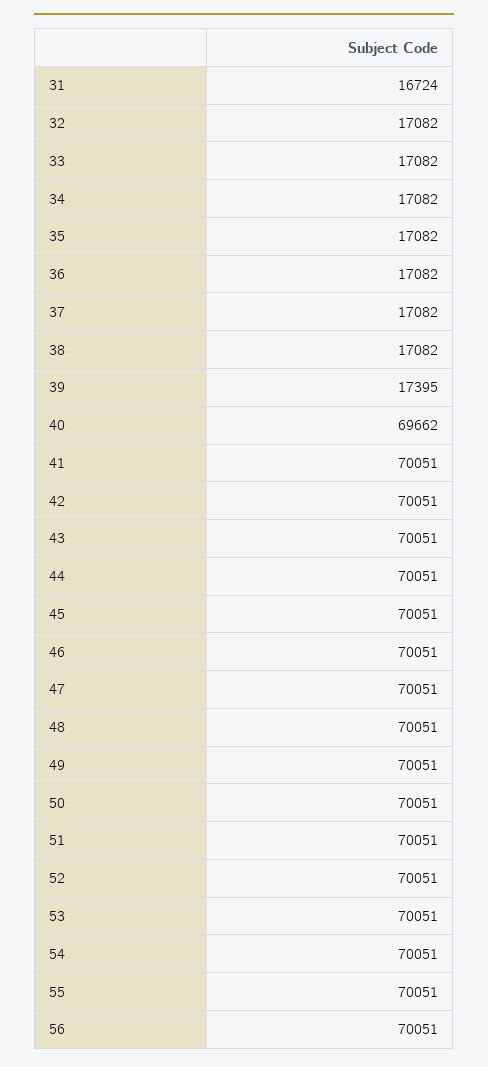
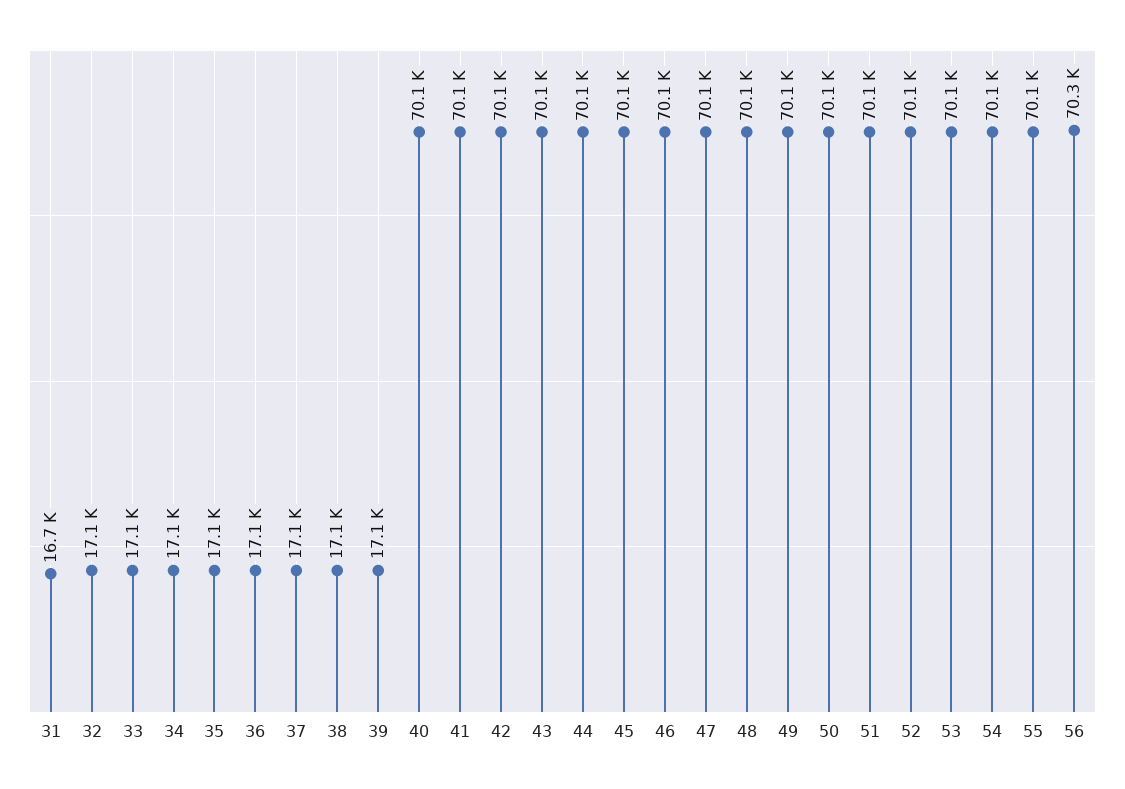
  {
    "31": 16724,
    "32": 17082,
    "33": 17082,
    "34": 17082,
    "35": 17082,
    "36": 17082,
    "37": 17082,
    "38": 17082,
-   "39": 17395,
+   "39": 17100,
-   "40": 69662,
+   "40": 70100,
    "41": 70051,
    "42": 70051,
    "43": 70051,
    "44": 70051,
    "45": 70051,
    "46": 70051,
    "47": 70051,
    "48": 70051,
    "49": 70051,
    "50": 70051,
    "51": 70051,
    "52": 70051,
    "53": 70051,
    "54": 70051,
    "55": 70051,
-   "56": 70051
+   "56": 70300
  }

